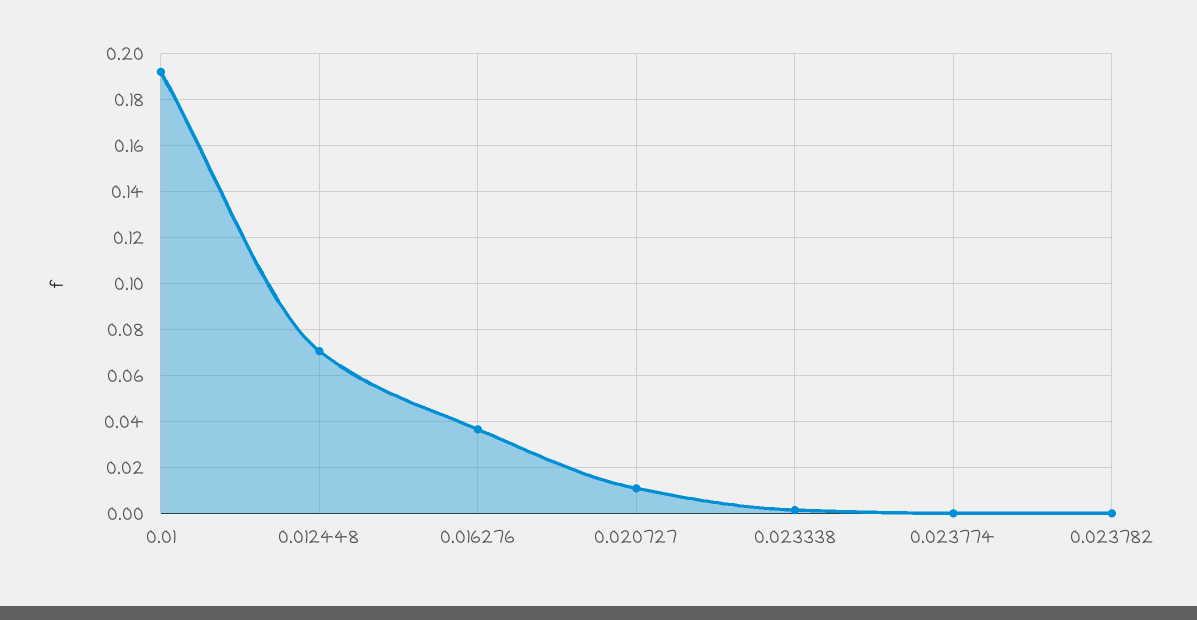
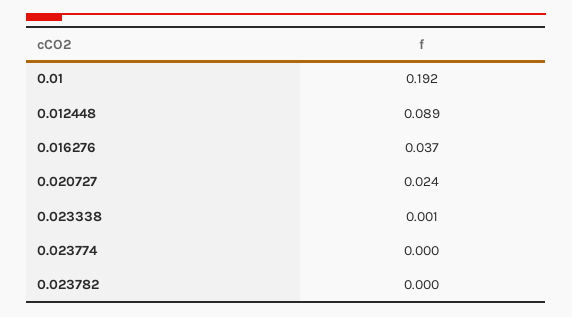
  {
    "0.01": 0.192,
-   "0.012448": 0.07,
+   "0.012448": 0.089,
    "0.016276": 0.037,
-   "0.020727": 0.01,
+   "0.020727": 0.024,
    "0.023338": 0.001,
    "0.023774": 0,
    "0.023782": 0
  }

